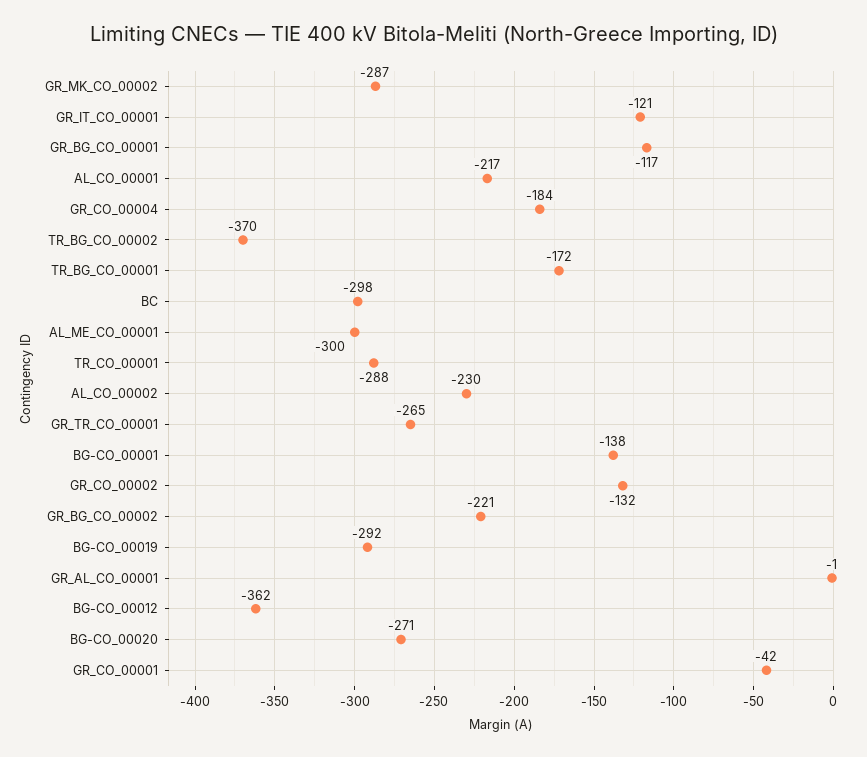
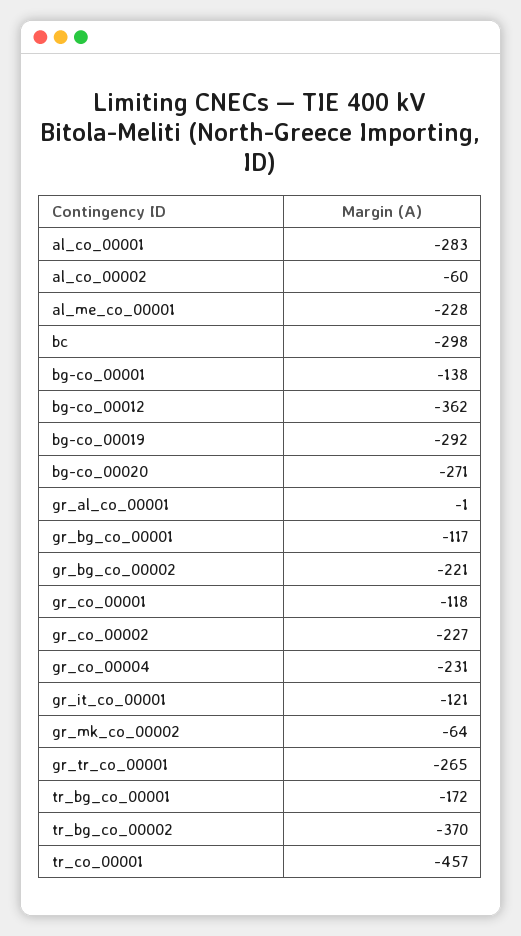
  {
-   "GR_MK_CO_00002": -287,
+   "GR_MK_CO_00002": -64,
    "GR_IT_CO_00001": -121,
    "GR_BG_CO_00001": -117,
-   "AL_CO_00001": -217,
+   "AL_CO_00001": -283,
-   "GR_CO_00004": -184,
+   "GR_CO_00004": -231,
    "TR_BG_CO_00002": -370,
    "TR_BG_CO_00001": -172,
    "BC": -298,
-   "AL_ME_CO_00001": -300,
+   "AL_ME_CO_00001": -228,
-   "TR_CO_00001": -288,
+   "TR_CO_00001": -457,
-   "AL_CO_00002": -230,
+   "AL_CO_00002": -60,
    "GR_TR_CO_00001": -265,
    "BG-CO_00001": -138,
-   "GR_CO_00002": -132,
+   "GR_CO_00002": -227,
    "GR_BG_CO_00002": -221,
    "BG-CO_00019": -292,
    "GR_AL_CO_00001": -1,
    "BG-CO_00012": -362,
    "BG-CO_00020": -271,
-   "GR_CO_00001": -42
+   "GR_CO_00001": -118
  }

